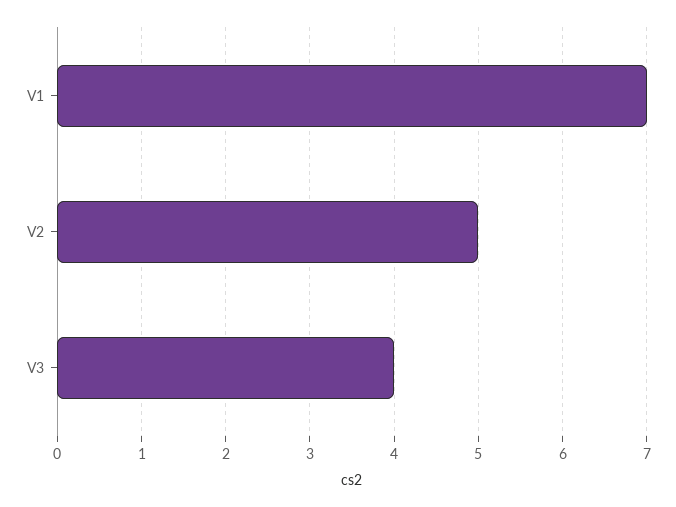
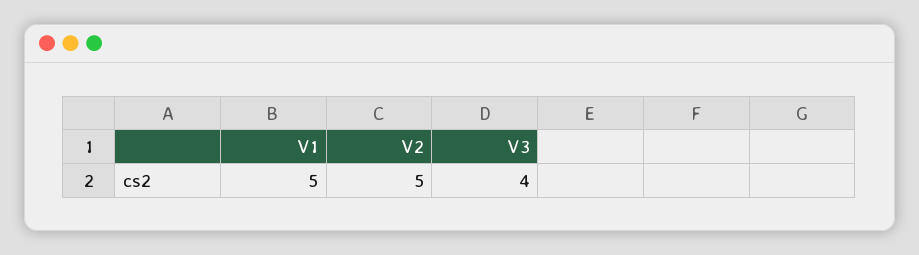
  {
-   "V1": 7,
+   "V1": 5,
    "V2": 5,
    "V3": 4
  }

